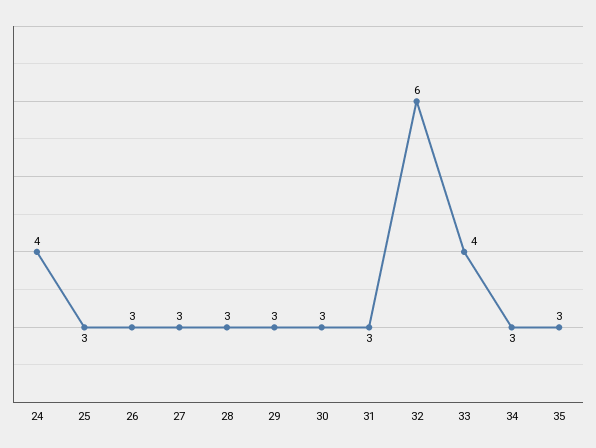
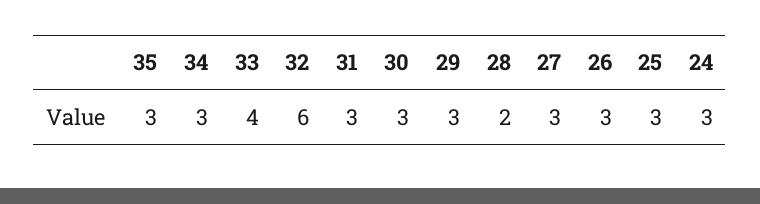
  {
-   "24": 4,
+   "24": 3,
    "25": 3,
    "26": 3,
    "27": 3,
-   "28": 3,
+   "28": 2,
    "29": 3,
    "30": 3,
    "31": 3,
    "32": 6,
    "33": 4,
    "34": 3,
    "35": 3
  }

